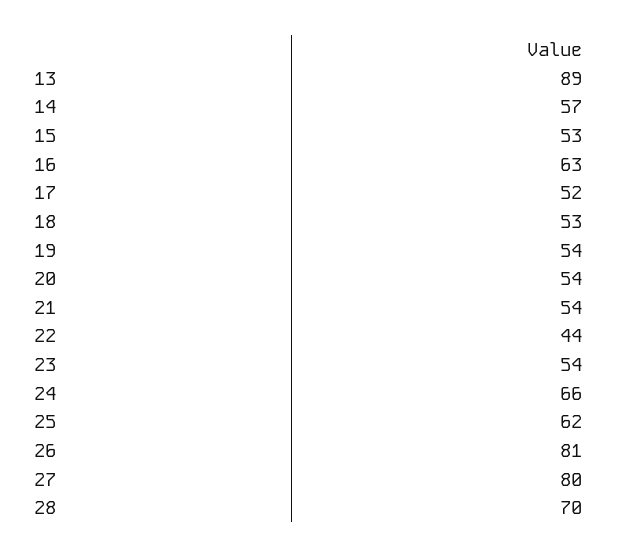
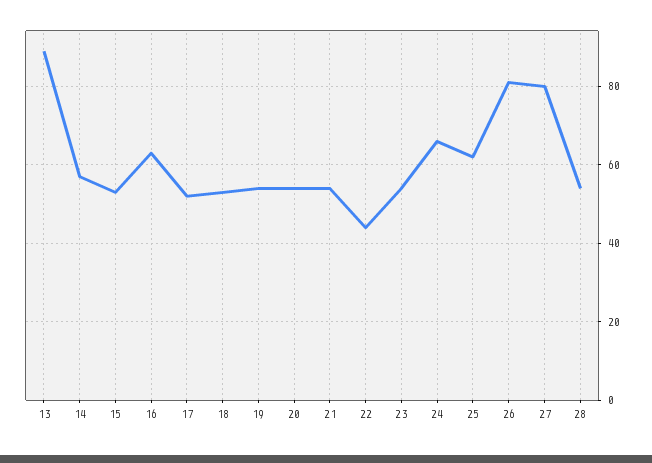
  {
    "13": 89,
    "14": 57,
    "15": 53,
    "16": 63,
    "17": 52,
    "18": 53,
    "19": 54,
    "20": 54,
    "21": 54,
    "22": 44,
    "23": 54,
    "24": 66,
    "25": 62,
    "26": 81,
    "27": 80,
-   "28": 70
+   "28": 55
  }

